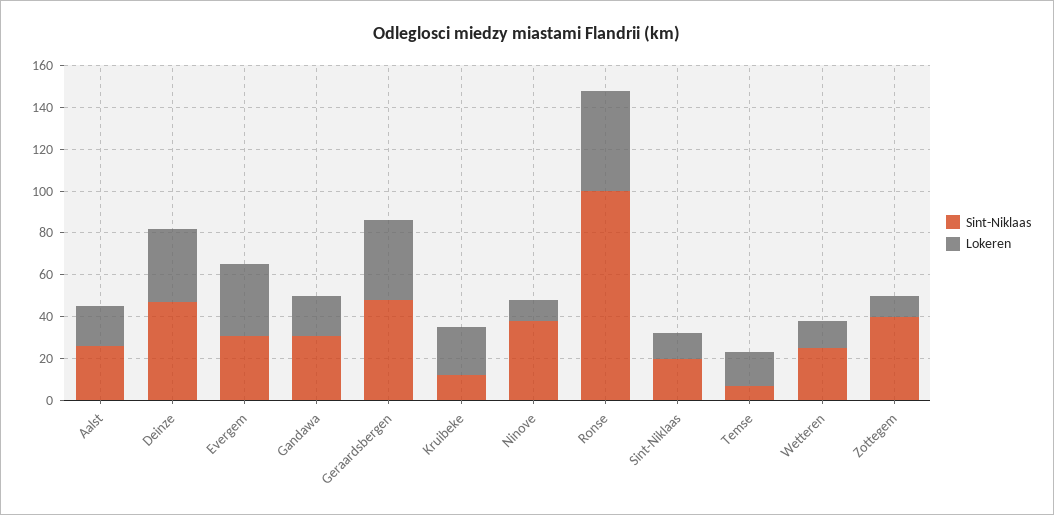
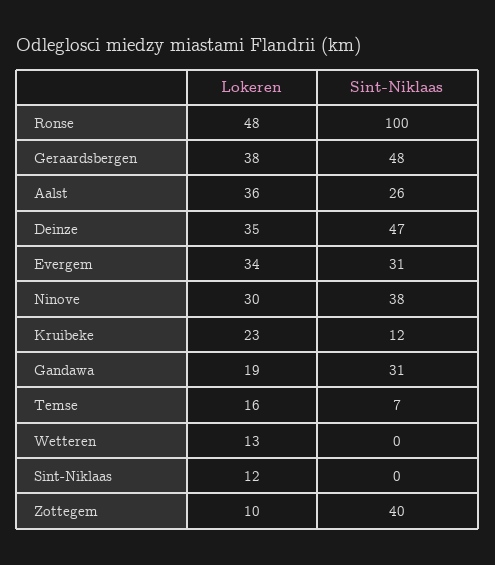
  {
    "Sint-Niklaas": {
      "Aalst": 26,
      "Deinze": 47,
      "Evergem": 31,
      "Gandawa": 31,
      "Geraardsbergen": 48,
      "Kruibeke": 12,
      "Ninove": 38,
      "Ronse": 100,
-     "Sint-Niklaas": 20,
+     "Sint-Niklaas": 0,
      "Temse": 7,
-     "Wetteren": 25,
+     "Wetteren": 0,
      "Zottegem": 40
    },
    "Lokeren": {
-     "Aalst": 20,
+     "Aalst": 36,
      "Deinze": 35,
      "Evergem": 34,
      "Gandawa": 19,
      "Geraardsbergen": 38,
      "Kruibeke": 23,
-     "Ninove": 10,
+     "Ninove": 30,
      "Ronse": 48,
      "Sint-Niklaas": 12,
      "Temse": 16,
      "Wetteren": 13,
      "Zottegem": 10
    }
  }

